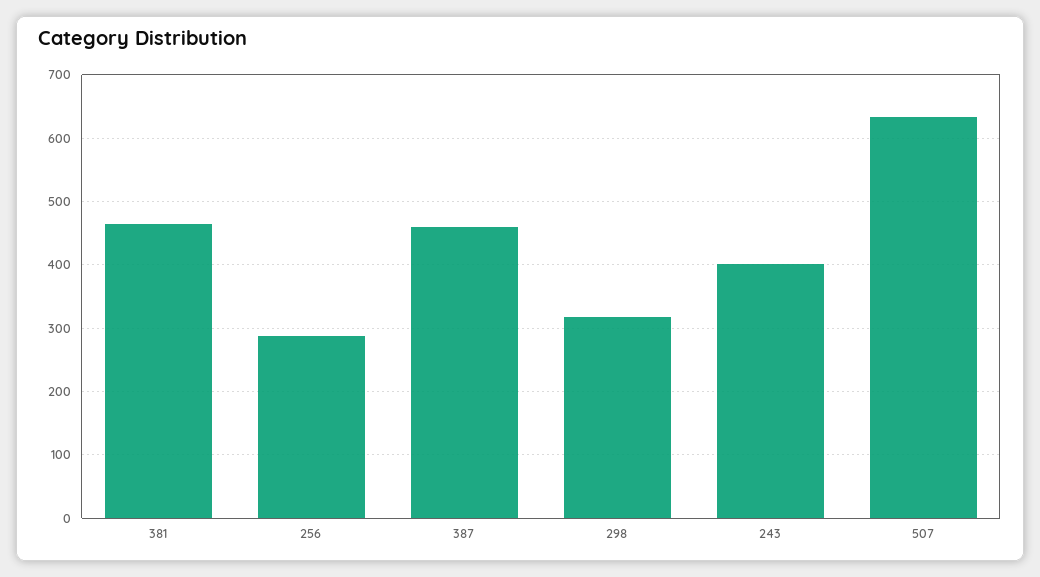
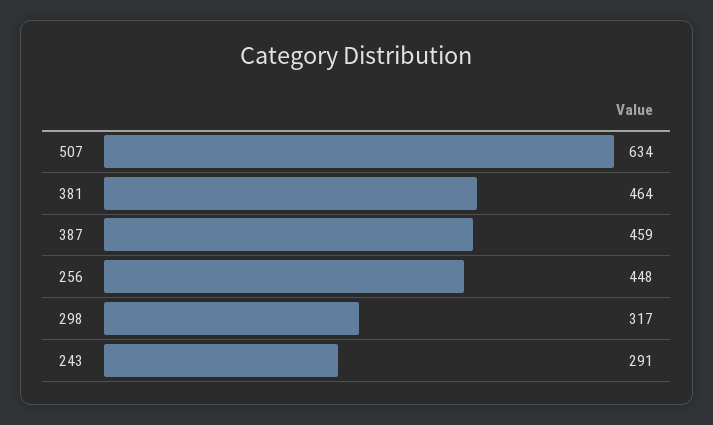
  {
    "381": 464,
-   "256": 290,
+   "256": 448,
    "387": 459,
    "298": 317,
-   "243": 400,
+   "243": 291,
    "507": 634
  }

